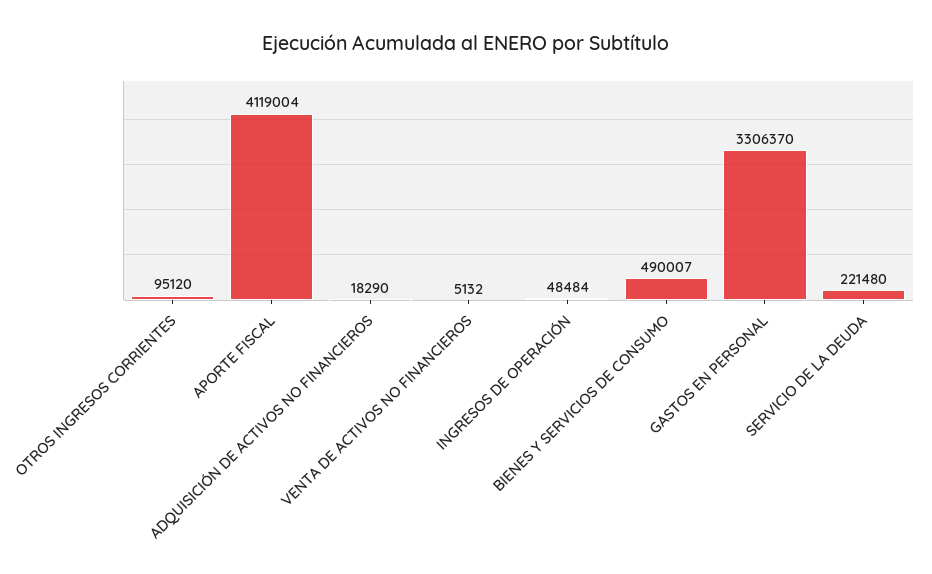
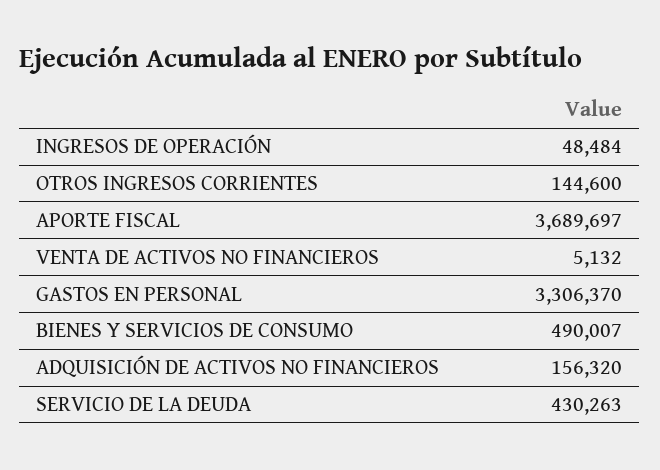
  {
-   "OTROS INGRESOS CORRIENTES": 95120,
+   "OTROS INGRESOS CORRIENTES": 144600,
-   "APORTE FISCAL": 4119004,
+   "APORTE FISCAL": 3689697,
-   "ADQUISICIÓN DE ACTIVOS NO FINANCIEROS": 18290,
+   "ADQUISICIÓN DE ACTIVOS NO FINANCIEROS": 156320,
    "VENTA DE ACTIVOS NO FINANCIEROS": 5132,
    "INGRESOS DE OPERACIÓN": 48484,
    "BIENES Y SERVICIOS DE CONSUMO": 490007,
    "GASTOS EN PERSONAL": 3306370,
-   "SERVICIO DE LA DEUDA": 221480
+   "SERVICIO DE LA DEUDA": 430263
  }

